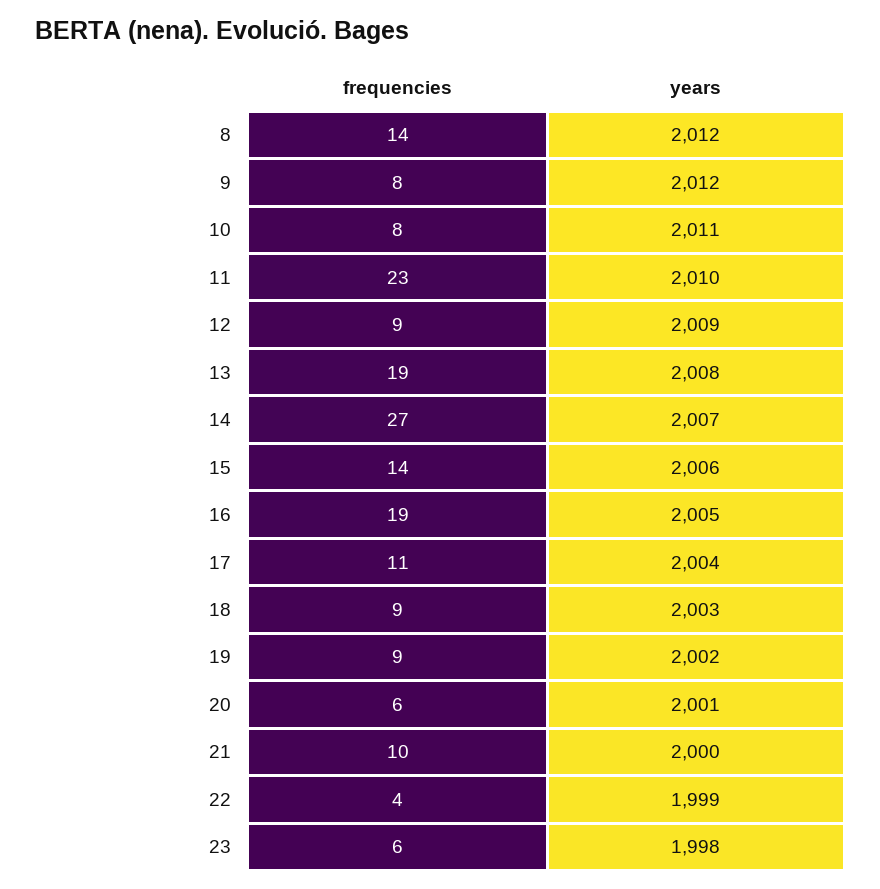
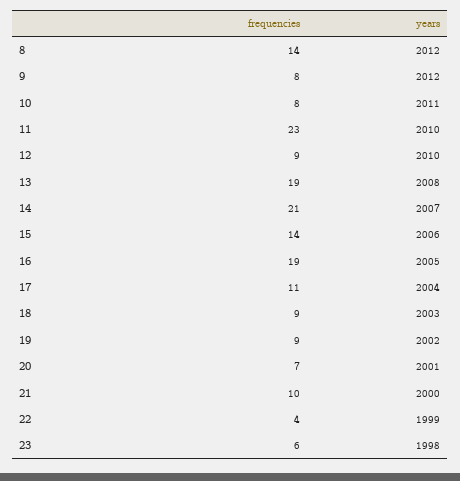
  {
    "frequencies": {
      "8": 14,
      "9": 8,
      "10": 8,
      "11": 23,
      "12": 9,
      "13": 19,
-     "14": 27,
+     "14": 21,
      "15": 14,
      "16": 19,
      "17": 11,
      "18": 9,
      "19": 9,
-     "20": 6,
+     "20": 7,
      "21": 10,
      "22": 4,
      "23": 6
    },
    "years": {
      "8": 2012,
      "9": 2012,
      "10": 2011,
      "11": 2010,
-     "12": 2009,
+     "12": 2010,
      "13": 2008,
      "14": 2007,
      "15": 2006,
      "16": 2005,
      "17": 2004,
      "18": 2003,
      "19": 2002,
      "20": 2001,
      "21": 2000,
      "22": 1999,
      "23": 1998
    }
  }

